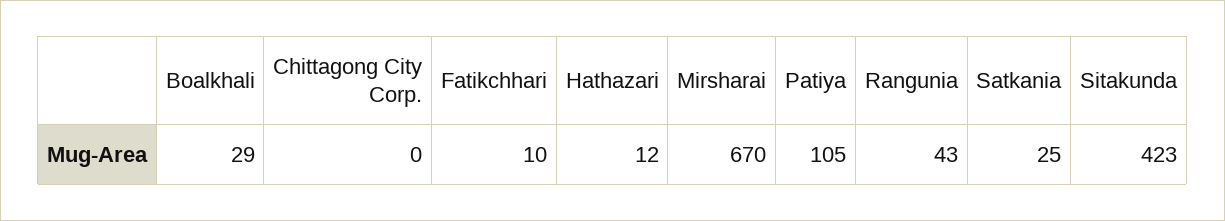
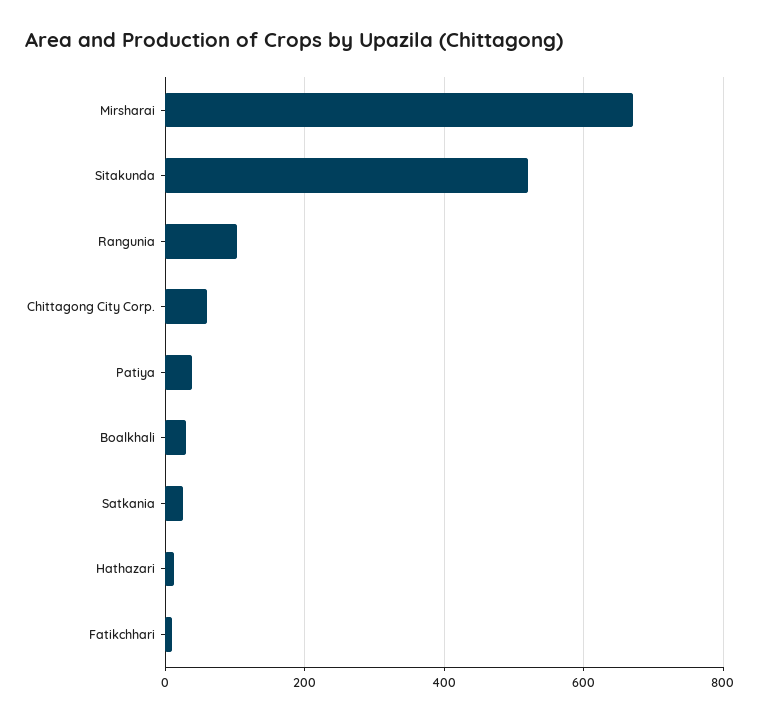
  {
    "Boalkhali": 29,
-   "Chittagong City Corp.": 0,
+   "Chittagong City Corp.": 60,
    "Fatikchhari": 10,
    "Hathazari": 12,
    "Mirsharai": 670,
-   "Patiya": 105,
+   "Patiya": 40,
-   "Rangunia": 43,
+   "Rangunia": 100,
    "Satkania": 25,
-   "Sitakunda": 423
+   "Sitakunda": 520
  }

